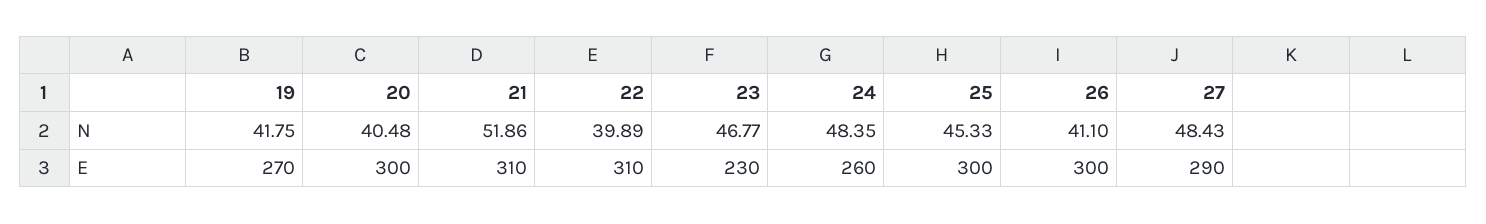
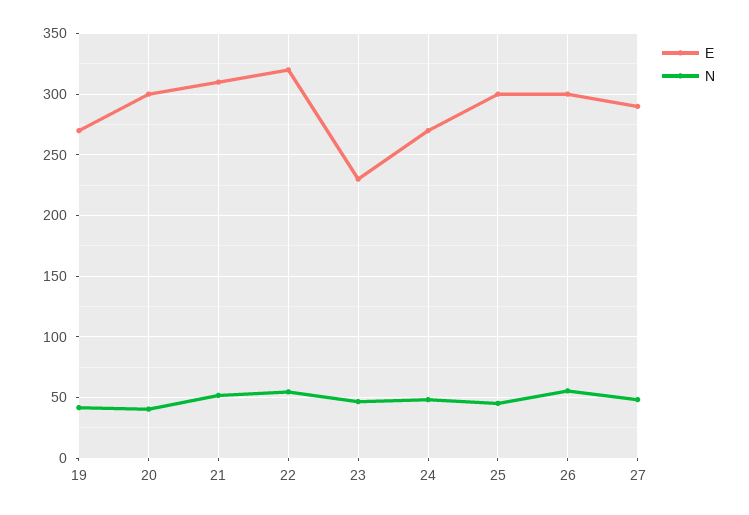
  {
    "N": {
      "19": 41.75,
      "20": 40.48,
      "21": 51.86,
-     "22": 39.89,
+     "22": 55,
      "23": 46.77,
      "24": 48.35,
      "25": 45.33,
-     "26": 41.1,
+     "26": 55,
      "27": 48.43
    },
    "E": {
      "19": 270,
      "20": 300,
      "21": 310,
-     "22": 310,
+     "22": 320,
      "23": 230,
-     "24": 260,
+     "24": 270,
      "25": 300,
      "26": 300,
      "27": 290
    }
  }

